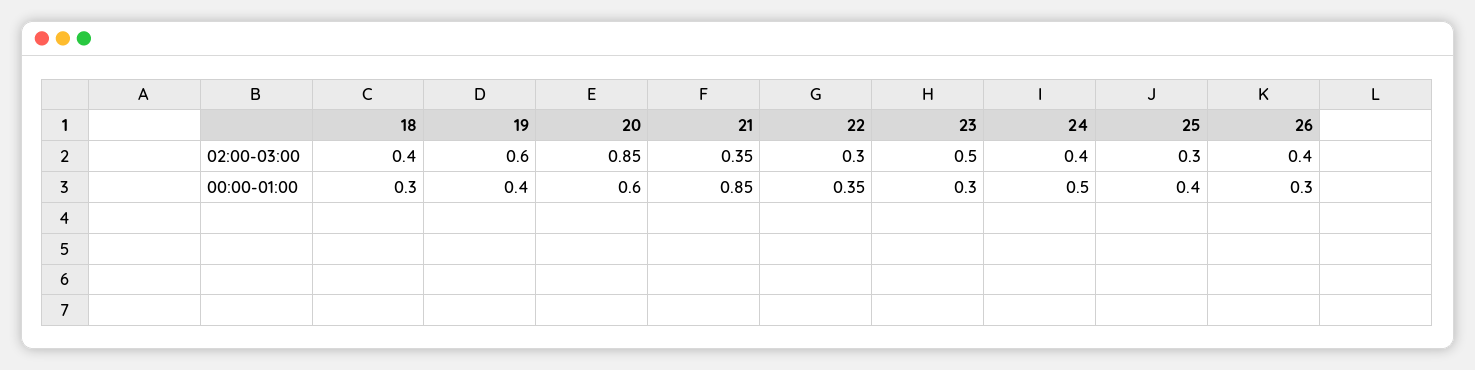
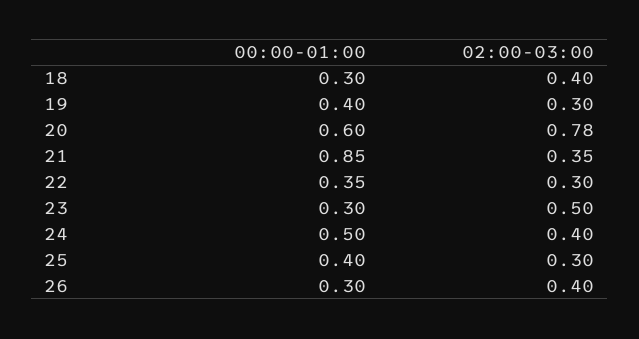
  {
    "18": {
      "02:00-03:00": 0.4,
      "00:00-01:00": 0.3
    },
    "19": {
-     "02:00-03:00": 0.6,
+     "02:00-03:00": 0.3,
      "00:00-01:00": 0.4
    },
    "20": {
-     "02:00-03:00": 0.85,
+     "02:00-03:00": 0.78,
      "00:00-01:00": 0.6
    },
    "21": {
      "02:00-03:00": 0.35,
      "00:00-01:00": 0.85
    },
    "22": {
      "02:00-03:00": 0.3,
      "00:00-01:00": 0.35
    },
    "23": {
      "02:00-03:00": 0.5,
      "00:00-01:00": 0.3
    },
    "24": {
      "02:00-03:00": 0.4,
      "00:00-01:00": 0.5
    },
    "25": {
      "02:00-03:00": 0.3,
      "00:00-01:00": 0.4
    },
    "26": {
      "02:00-03:00": 0.4,
      "00:00-01:00": 0.3
    }
  }

